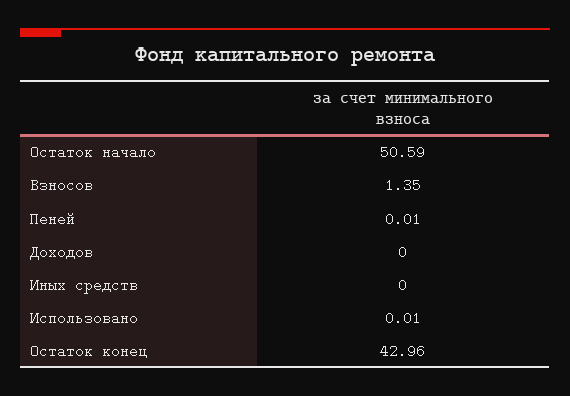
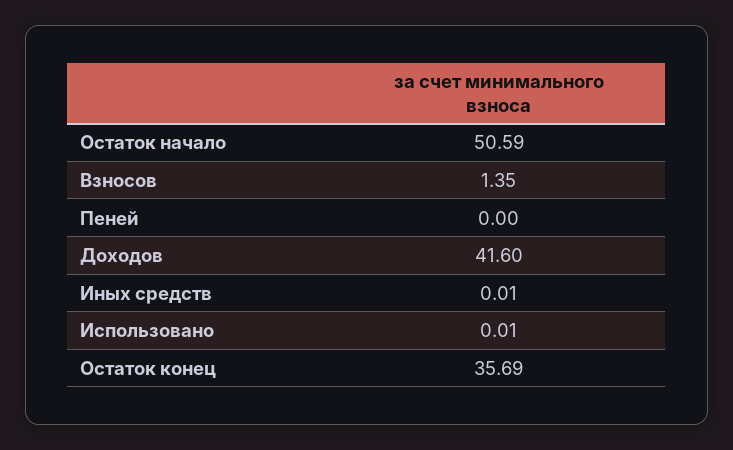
  {
    "Остаток начало": 50.59,
    "Взносов": 1.35,
-   "Пеней": 0.01,
+   "Пеней": 0,
-   "Доходов": 0,
+   "Доходов": 41.6,
-   "Иных средств": 0,
+   "Иных средств": 0.01,
    "Использовано": 0.01,
-   "Остаток конец": 42.96
+   "Остаток конец": 35.69
  }

